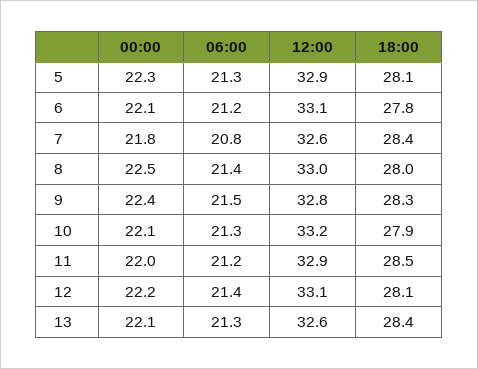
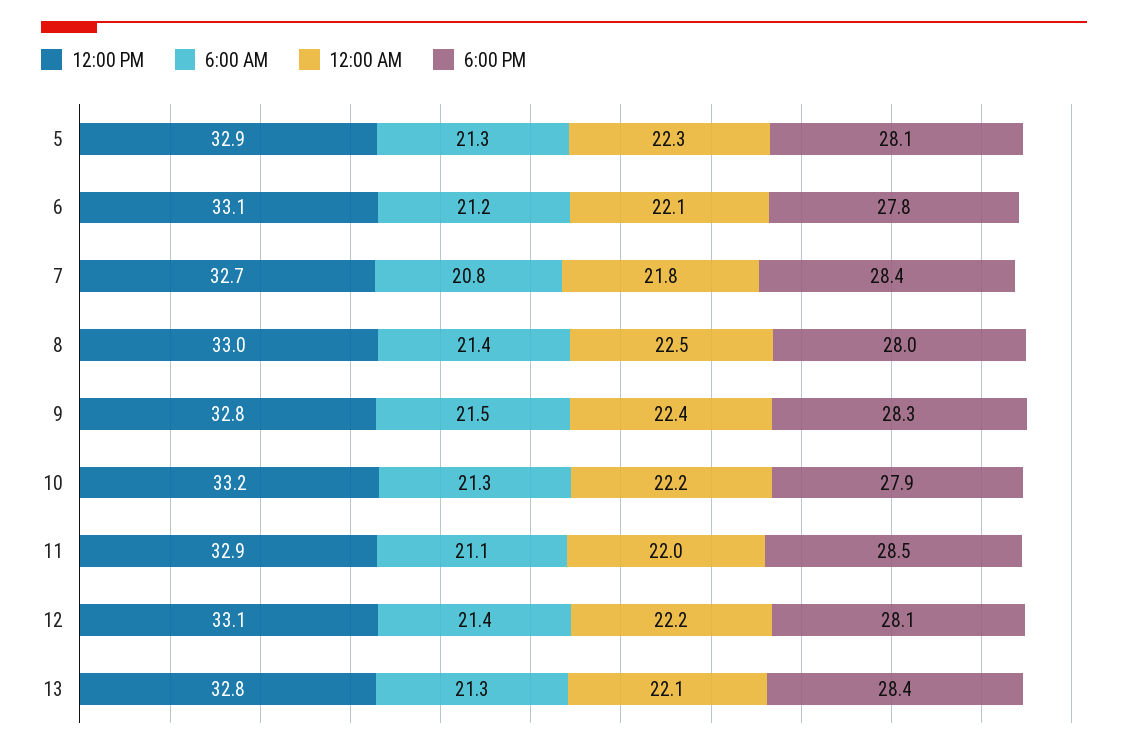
  {
    "00:00": {
      "5": 22.3,
      "6": 22.1,
      "7": 21.8,
      "8": 22.5,
      "9": 22.4,
-     "10": 22.1,
+     "10": 22.2,
      "11": 22,
      "12": 22.2,
      "13": 22.1
    },
    "06:00": {
      "5": 21.3,
      "6": 21.2,
      "7": 20.8,
      "8": 21.4,
      "9": 21.5,
      "10": 21.3,
-     "11": 21.2,
+     "11": 21.1,
      "12": 21.4,
      "13": 21.3
    },
    "12:00": {
      "5": 32.9,
      "6": 33.1,
-     "7": 32.6,
+     "7": 32.7,
      "8": 33,
      "9": 32.8,
      "10": 33.2,
      "11": 32.9,
      "12": 33.1,
-     "13": 32.6
+     "13": 32.8
    },
    "18:00": {
      "5": 28.1,
      "6": 27.8,
      "7": 28.4,
      "8": 28,
      "9": 28.3,
      "10": 27.9,
      "11": 28.5,
      "12": 28.1,
      "13": 28.4
    }
  }

